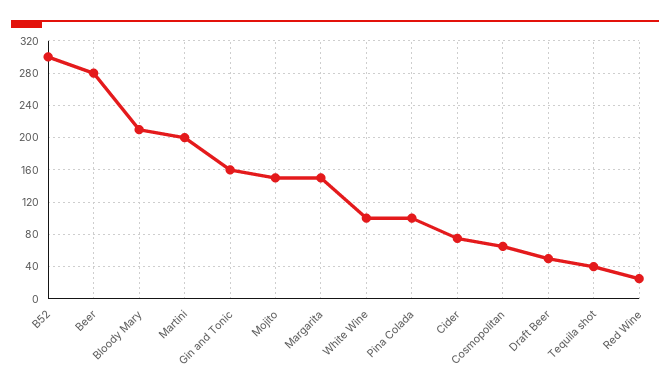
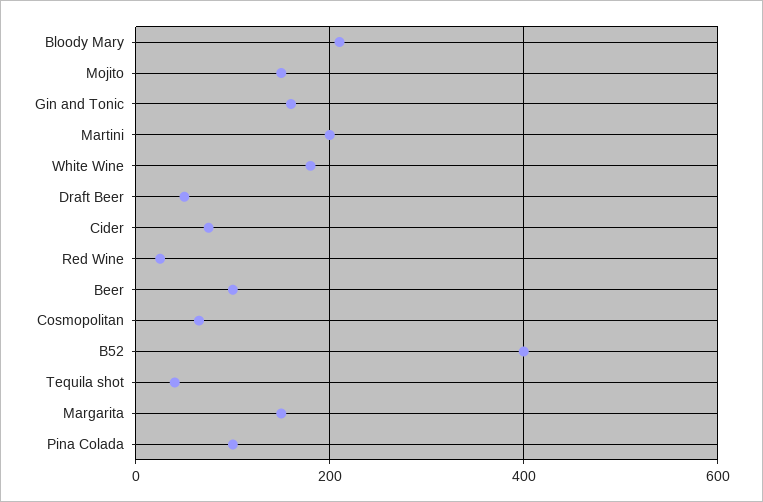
  {
-   "B52": 300,
+   "B52": 400,
-   "Beer": 280,
+   "Beer": 100,
    "Bloody Mary": 210,
    "Martini": 200,
    "Gin and Tonic": 160,
    "Mojito": 150,
    "Margarita": 150,
-   "White Wine": 100,
+   "White Wine": 180,
    "Pina Colada": 100,
    "Cider": 80,
    "Cosmopolitan": 70,
    "Draft Beer": 50,
    "Tequila shot": 40,
    "Red Wine": 30
  }

